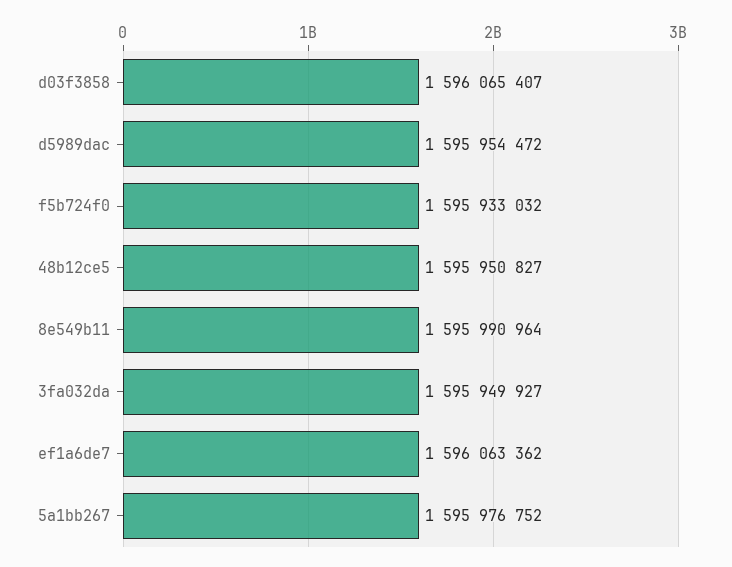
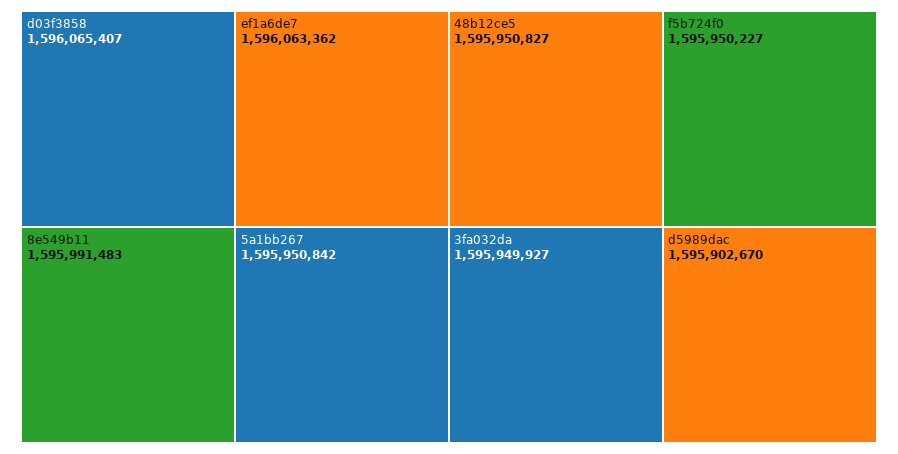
  {
    "d03f3858": 1596065407,
-   "d5989dac": 1595954472,
+   "d5989dac": 1595902670,
-   "f5b724f0": 1595933032,
+   "f5b724f0": 1595950227,
    "48b12ce5": 1595950827,
-   "8e549b11": 1595990964,
+   "8e549b11": 1595991483,
    "3fa032da": 1595949927,
    "ef1a6de7": 1596063362,
-   "5a1bb267": 1595976752
+   "5a1bb267": 1595950842
  }

